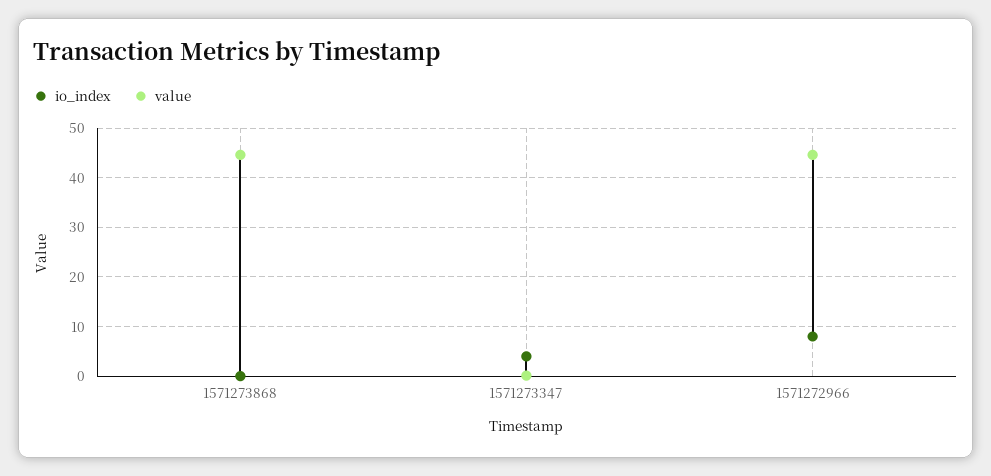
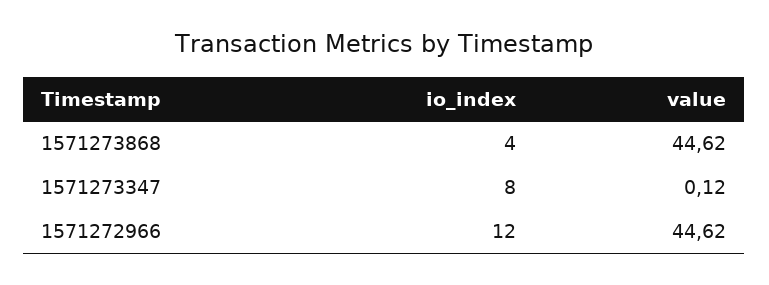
  {
    "io_index": {
-     "1571273868": 0,
+     "1571273868": 4,
-     "1571273347": 4,
+     "1571273347": 8,
-     "1571272966": 8
+     "1571272966": 12
    },
    "value": {
      "1571273868": 44.62,
      "1571273347": 0.12,
      "1571272966": 44.62
    }
  }

